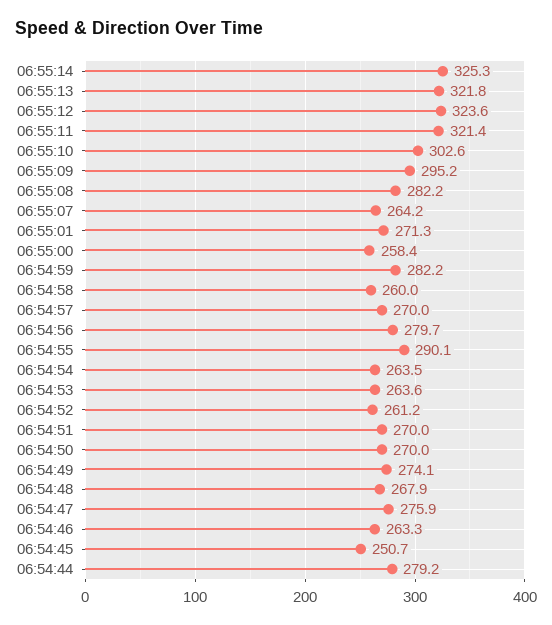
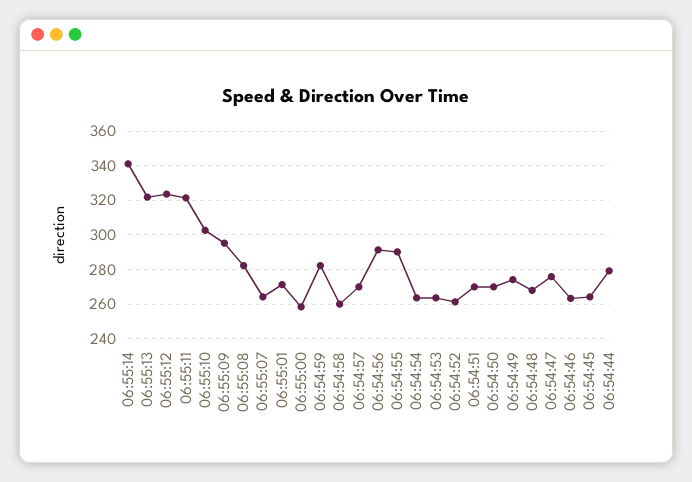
  {
-   "06:55:14": 325.3,
+   "06:55:14": 340,
    "06:55:13": 321.8,
    "06:55:12": 323.6,
    "06:55:11": 321.4,
    "06:55:10": 302.6,
    "06:55:09": 295.2,
    "06:55:08": 282.2,
    "06:55:07": 264.2,
    "06:55:01": 271.3,
    "06:55:00": 258.4,
    "06:54:59": 282.2,
    "06:54:58": 260,
    "06:54:57": 270,
-   "06:54:56": 279.7,
+   "06:54:56": 290,
    "06:54:55": 290.1,
    "06:54:54": 263.5,
    "06:54:53": 263.6,
    "06:54:52": 261.2,
    "06:54:51": 270,
    "06:54:50": 270,
    "06:54:49": 274.1,
    "06:54:48": 267.9,
    "06:54:47": 275.9,
    "06:54:46": 263.3,
-   "06:54:45": 250.7,
+   "06:54:45": 265,
    "06:54:44": 279.2
  }

